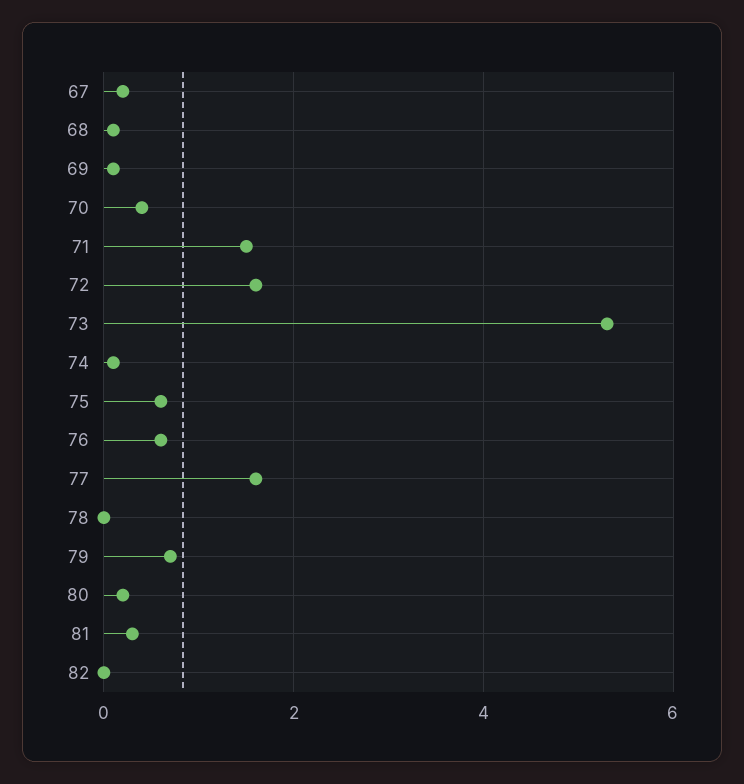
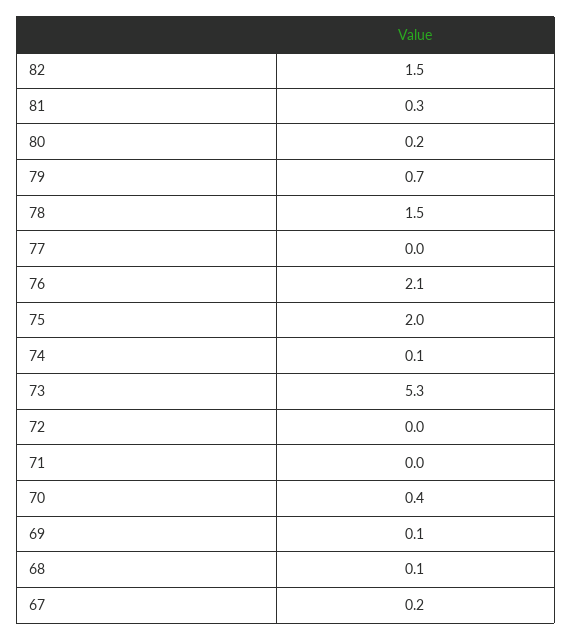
  {
    "67": 0.2,
    "68": 0.1,
    "69": 0.1,
    "70": 0.4,
-   "71": 1.5,
+   "71": 0,
-   "72": 1.5,
+   "72": 0,
    "73": 5.3,
    "74": 0.1,
-   "75": 0.5,
+   "75": 2,
-   "76": 0.5,
+   "76": 2.1,
-   "77": 1.5,
+   "77": 0,
-   "78": 0,
+   "78": 1.5,
    "79": 0.7,
    "80": 0.2,
    "81": 0.3,
-   "82": 0
+   "82": 1.5
  }

